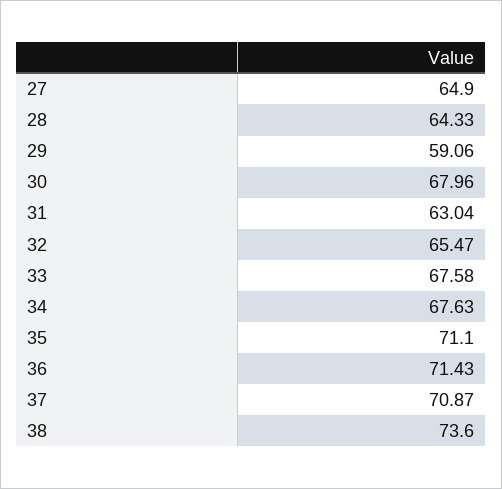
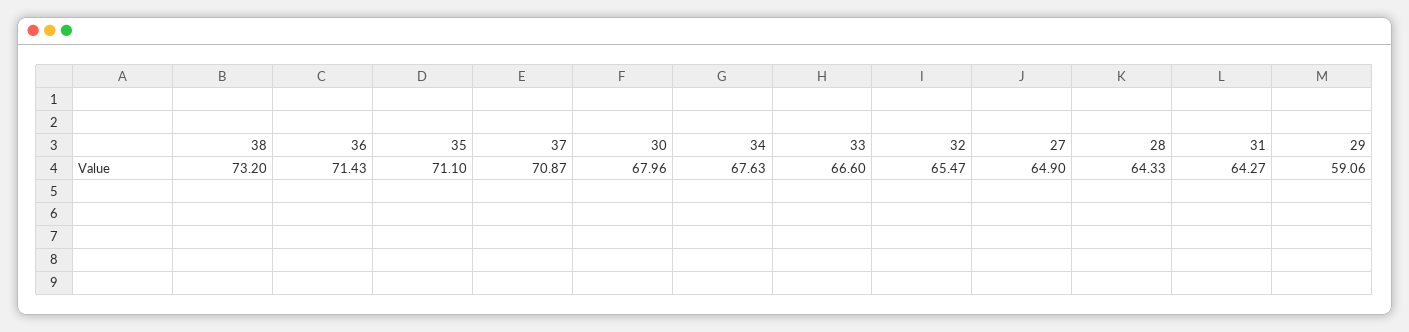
  {
    "27": 64.9,
    "28": 64.33,
    "29": 59.06,
    "30": 67.96,
-   "31": 63.04,
+   "31": 64.27,
    "32": 65.47,
-   "33": 67.58,
+   "33": 66.6,
    "34": 67.63,
    "35": 71.1,
    "36": 71.43,
    "37": 70.87,
-   "38": 73.6
+   "38": 73.2
  }

